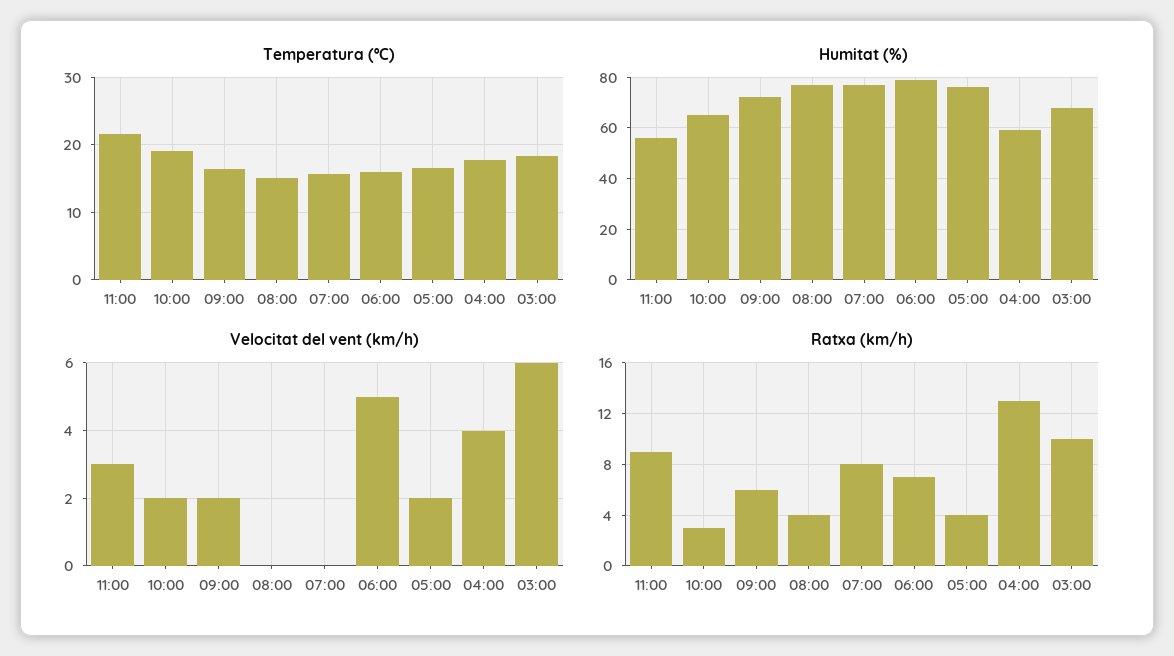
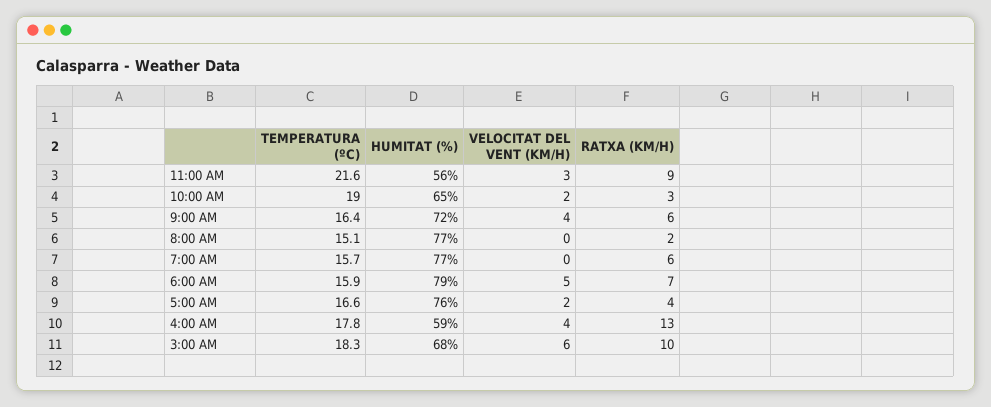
  {
    "Temperatura (ºC)": {
      "11:00": 21.6,
      "10:00": 19,
      "09:00": 16.4,
      "08:00": 15.1,
      "07:00": 15.7,
      "06:00": 15.9,
      "05:00": 16.6,
      "04:00": 17.8,
      "03:00": 18.3
    },
    "Humitat (%)": {
      "11:00": 56,
      "10:00": 65,
      "09:00": 72,
      "08:00": 77,
      "07:00": 77,
      "06:00": 79,
      "05:00": 76,
      "04:00": 59,
      "03:00": 68
    },
    "Velocitat del vent (km/h)": {
      "11:00": 3,
      "10:00": 2,
-     "09:00": 2,
+     "09:00": 4,
      "08:00": 0,
      "07:00": 0,
      "06:00": 5,
      "05:00": 2,
      "04:00": 4,
      "03:00": 6
    },
    "Ratxa (km/h)": {
      "11:00": 9,
      "10:00": 3,
      "09:00": 6,
-     "08:00": 4,
+     "08:00": 2,
-     "07:00": 8,
+     "07:00": 6,
      "06:00": 7,
      "05:00": 4,
      "04:00": 13,
      "03:00": 10
    }
  }

